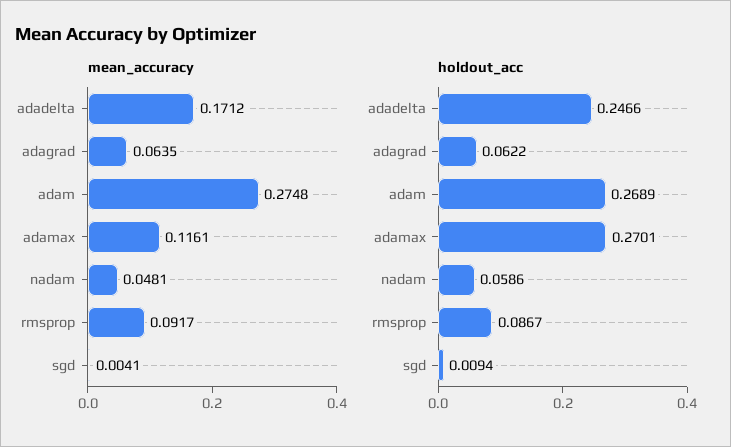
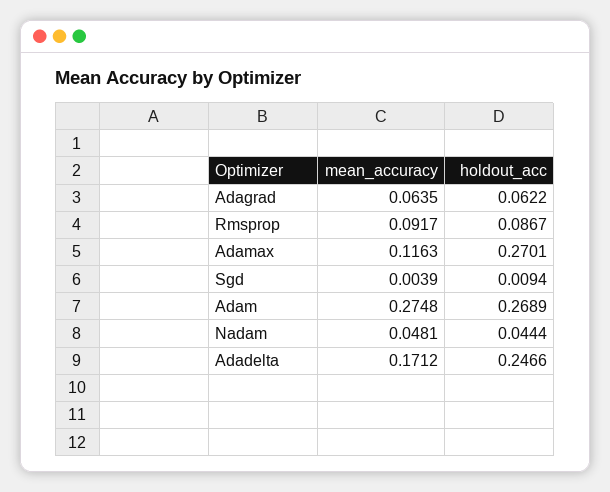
  {
    "mean_accuracy": {
      "adadelta": 0.1712,
      "adagrad": 0.0635,
      "adam": 0.2748,
-     "adamax": 0.1161,
+     "adamax": 0.1163,
      "nadam": 0.0481,
      "rmsprop": 0.0917,
-     "sgd": 0.0041
+     "sgd": 0.0039
    },
    "holdout_acc": {
      "adadelta": 0.2466,
      "adagrad": 0.0622,
      "adam": 0.2689,
      "adamax": 0.2701,
-     "nadam": 0.0586,
+     "nadam": 0.0444,
      "rmsprop": 0.0867,
      "sgd": 0.0094
    }
  }

